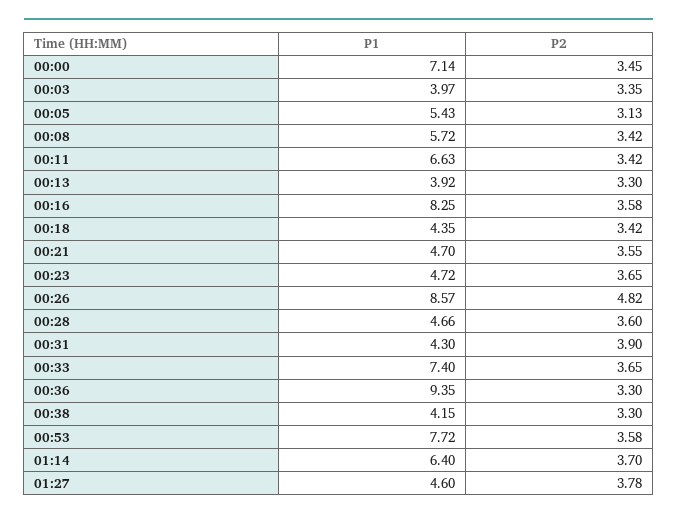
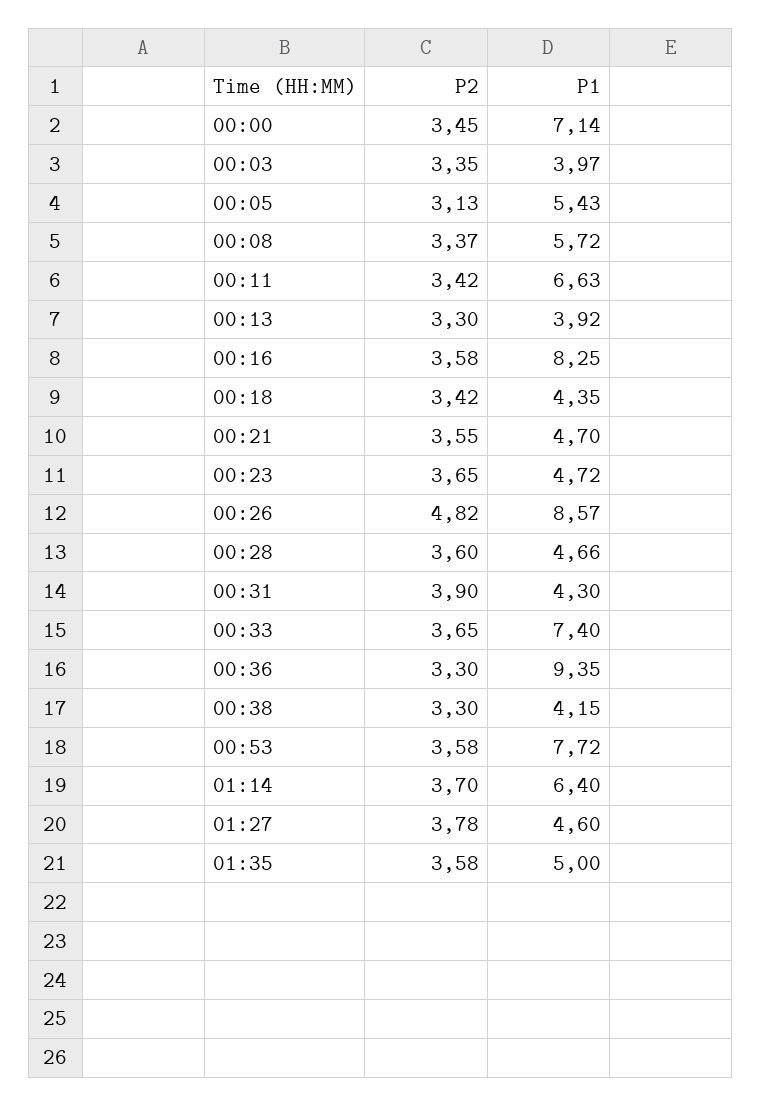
  {
    "P1": {
      "00:00": 7.14,
      "00:03": 3.97,
      "00:05": 5.43,
      "00:08": 5.72,
      "00:11": 6.63,
      "00:13": 3.92,
      "00:16": 8.25,
      "00:18": 4.35,
      "00:21": 4.7,
      "00:23": 4.72,
      "00:26": 8.57,
      "00:28": 4.66,
      "00:31": 4.3,
      "00:33": 7.4,
      "00:36": 9.35,
      "00:38": 4.15,
      "00:53": 7.72,
      "01:14": 6.4,
-     "01:27": 4.6
+     "01:27": 4.6,
+     "01:35": 5
    },
    "P2": {
      "00:00": 3.45,
      "00:03": 3.35,
      "00:05": 3.13,
-     "00:08": 3.42,
+     "00:08": 3.37,
      "00:11": 3.42,
      "00:13": 3.3,
      "00:16": 3.58,
      "00:18": 3.42,
      "00:21": 3.55,
      "00:23": 3.65,
      "00:26": 4.82,
      "00:28": 3.6,
      "00:31": 3.9,
      "00:33": 3.65,
      "00:36": 3.3,
      "00:38": 3.3,
      "00:53": 3.58,
      "01:14": 3.7,
-     "01:27": 3.78
+     "01:27": 3.78,
+     "01:35": 3.58
    }
  }

